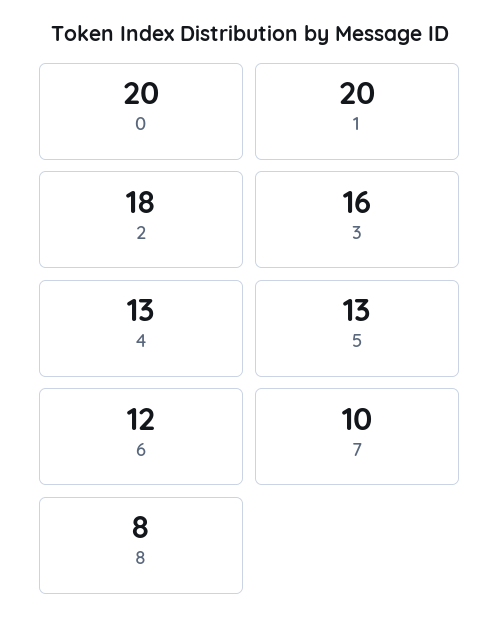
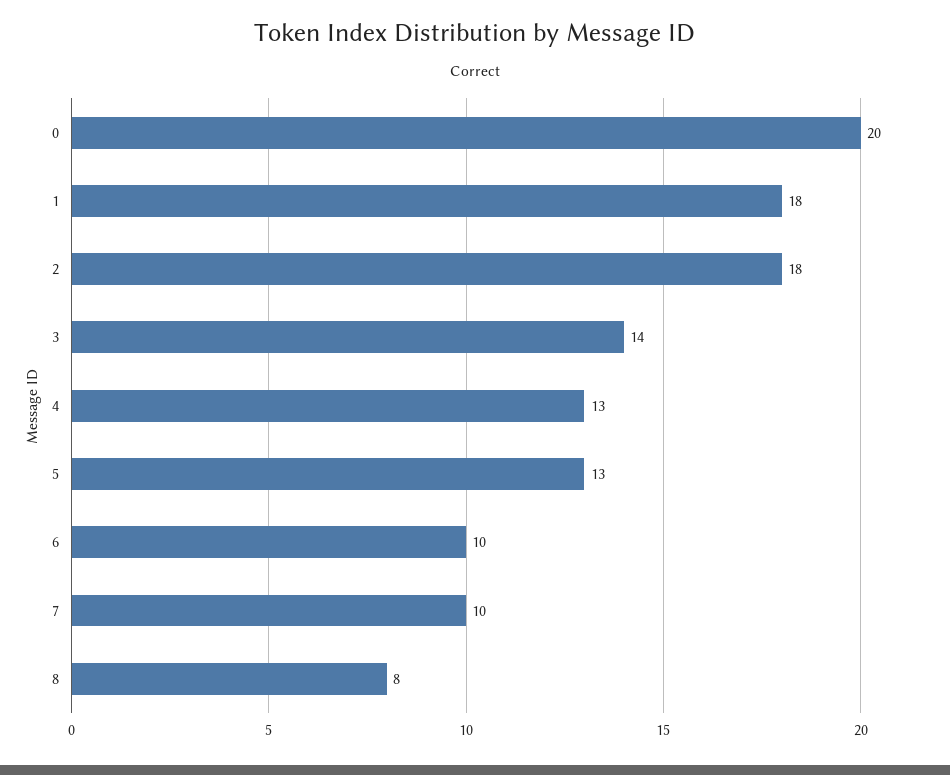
  {
    "0": 20,
-   "1": 20,
+   "1": 18,
    "2": 18,
-   "3": 16,
+   "3": 14,
    "4": 13,
    "5": 13,
-   "6": 12,
+   "6": 10,
    "7": 10,
    "8": 8
  }

